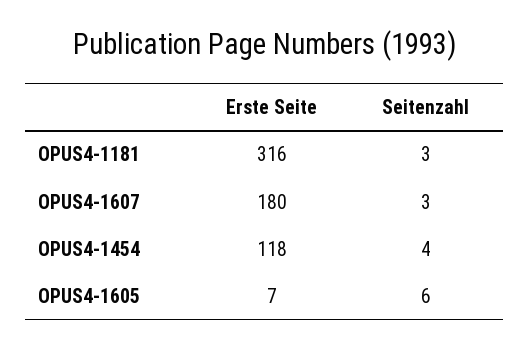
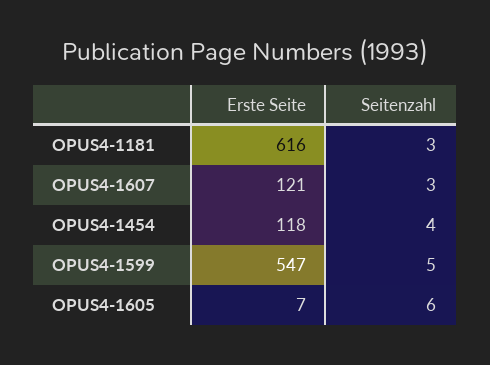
  {
    "Erste Seite": {
-     "OPUS4-1181": 316,
+     "OPUS4-1181": 616,
-     "OPUS4-1607": 180,
+     "OPUS4-1607": 121,
      "OPUS4-1454": 118,
-     "OPUS4-1605": 7
+     "OPUS4-1605": 7,
+     "OPUS4-1599": 547
    },
    "Seitenzahl": {
      "OPUS4-1181": 3,
      "OPUS4-1607": 3,
      "OPUS4-1454": 4,
-     "OPUS4-1605": 6
+     "OPUS4-1605": 6,
+     "OPUS4-1599": 5
    }
  }

